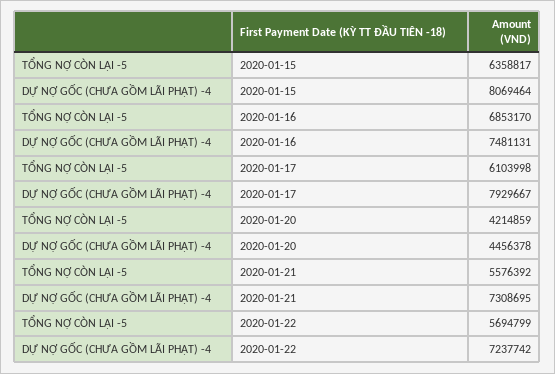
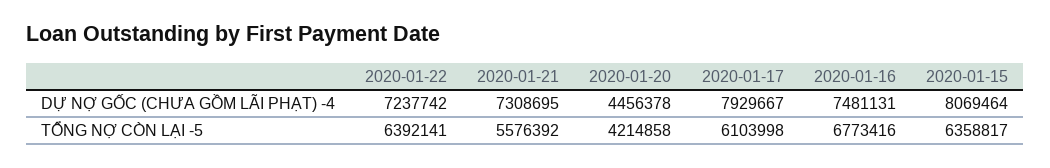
  {
    "TỔNG NỢ CÒN LẠI -5": {
      "2020-01-15": 6358817,
-     "2020-01-16": 6853170,
+     "2020-01-16": 6773416,
      "2020-01-17": 6103998,
-     "2020-01-20": 4214859,
+     "2020-01-20": 4214858,
      "2020-01-21": 5576392,
-     "2020-01-22": 5694799
+     "2020-01-22": 6392141
    },
    "DỰ NỢ GỐC (CHƯA GỒM LÃI PHẠT) -4": {
      "2020-01-15": 8069464,
      "2020-01-16": 7481131,
      "2020-01-17": 7929667,
      "2020-01-20": 4456378,
      "2020-01-21": 7308695,
      "2020-01-22": 7237742
    }
  }

